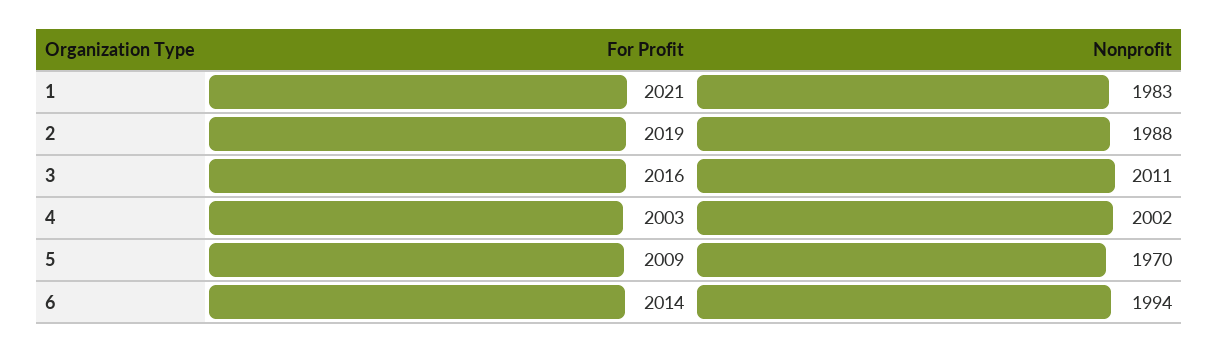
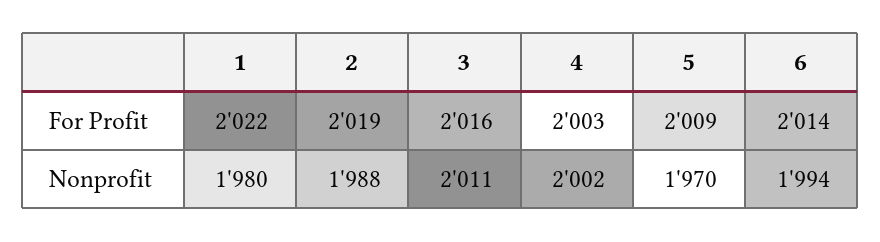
  {
    "For Profit": {
-     "1": 2021,
+     "1": 2022,
      "2": 2019,
      "3": 2016,
      "4": 2003,
      "5": 2009,
      "6": 2014
    },
    "Nonprofit": {
-     "1": 1983,
+     "1": 1980,
      "2": 1988,
      "3": 2011,
      "4": 2002,
      "5": 1970,
      "6": 1994
    }
  }

